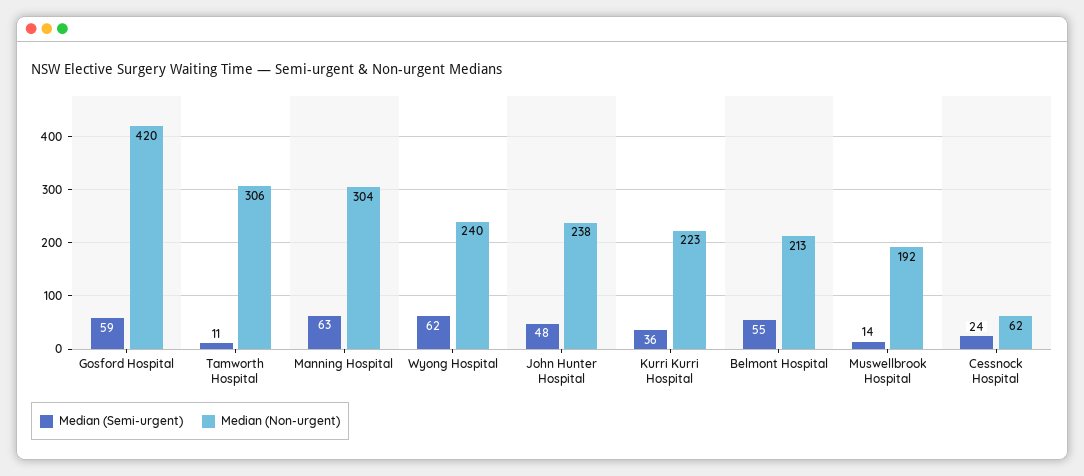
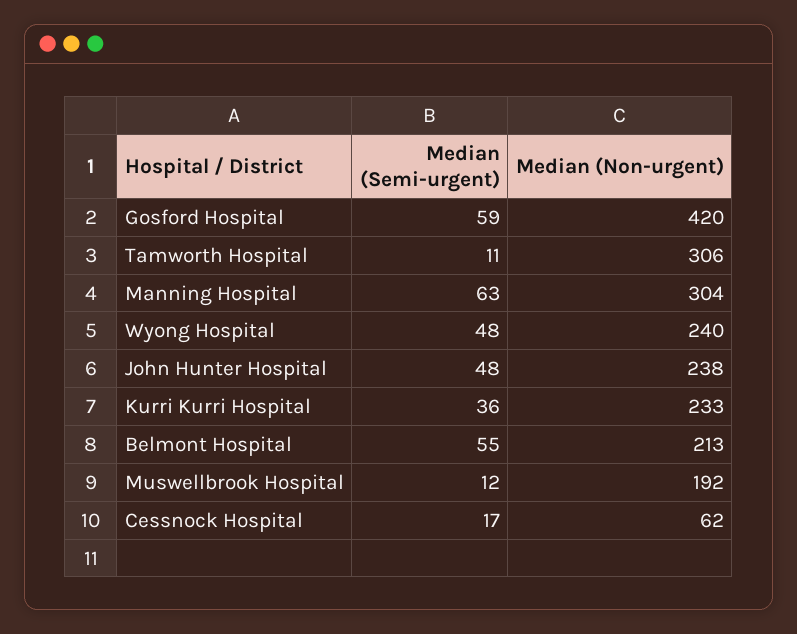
  {
    "Median (Semi-urgent)": {
      "Gosford Hospital": 59,
      "Tamworth Hospital": 11,
      "Manning Hospital": 63,
-     "Wyong Hospital": 62,
+     "Wyong Hospital": 48,
      "John Hunter Hospital": 48,
      "Kurri Kurri Hospital": 36,
      "Belmont Hospital": 55,
-     "Muswellbrook Hospital": 14,
+     "Muswellbrook Hospital": 12,
-     "Cessnock Hospital": 24
+     "Cessnock Hospital": 17
    },
    "Median (Non-urgent)": {
      "Gosford Hospital": 420,
      "Tamworth Hospital": 306,
      "Manning Hospital": 304,
      "Wyong Hospital": 240,
      "John Hunter Hospital": 238,
-     "Kurri Kurri Hospital": 223,
+     "Kurri Kurri Hospital": 233,
      "Belmont Hospital": 213,
      "Muswellbrook Hospital": 192,
      "Cessnock Hospital": 62
    }
  }

